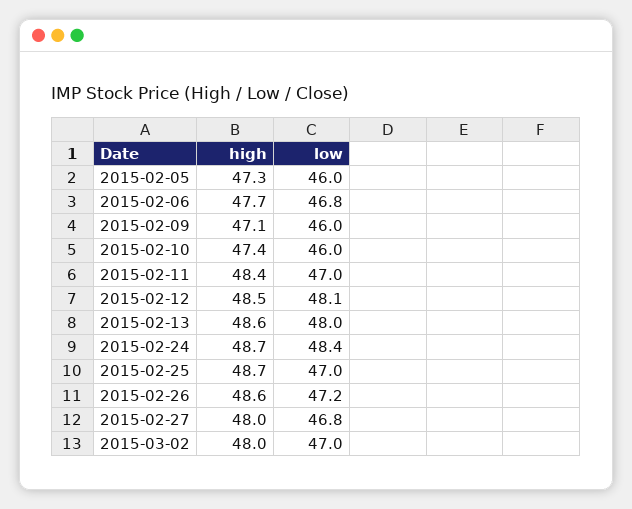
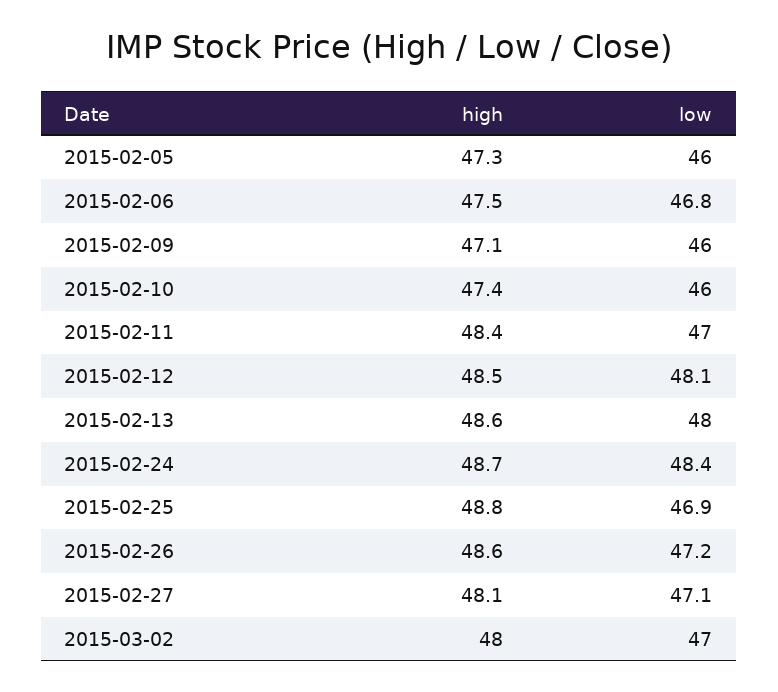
  {
    "high": {
      "2015-02-05": 47.3,
-     "2015-02-06": 47.7,
+     "2015-02-06": 47.5,
      "2015-02-09": 47.1,
      "2015-02-10": 47.4,
      "2015-02-11": 48.4,
      "2015-02-12": 48.5,
      "2015-02-13": 48.6,
      "2015-02-24": 48.7,
-     "2015-02-25": 48.7,
+     "2015-02-25": 48.8,
      "2015-02-26": 48.6,
-     "2015-02-27": 48,
+     "2015-02-27": 48.1,
      "2015-03-02": 48
    },
    "low": {
      "2015-02-05": 46,
      "2015-02-06": 46.8,
      "2015-02-09": 46,
      "2015-02-10": 46,
      "2015-02-11": 47,
      "2015-02-12": 48.1,
      "2015-02-13": 48,
      "2015-02-24": 48.4,
-     "2015-02-25": 47,
+     "2015-02-25": 46.9,
      "2015-02-26": 47.2,
-     "2015-02-27": 46.8,
+     "2015-02-27": 47.1,
      "2015-03-02": 47
    }
  }

